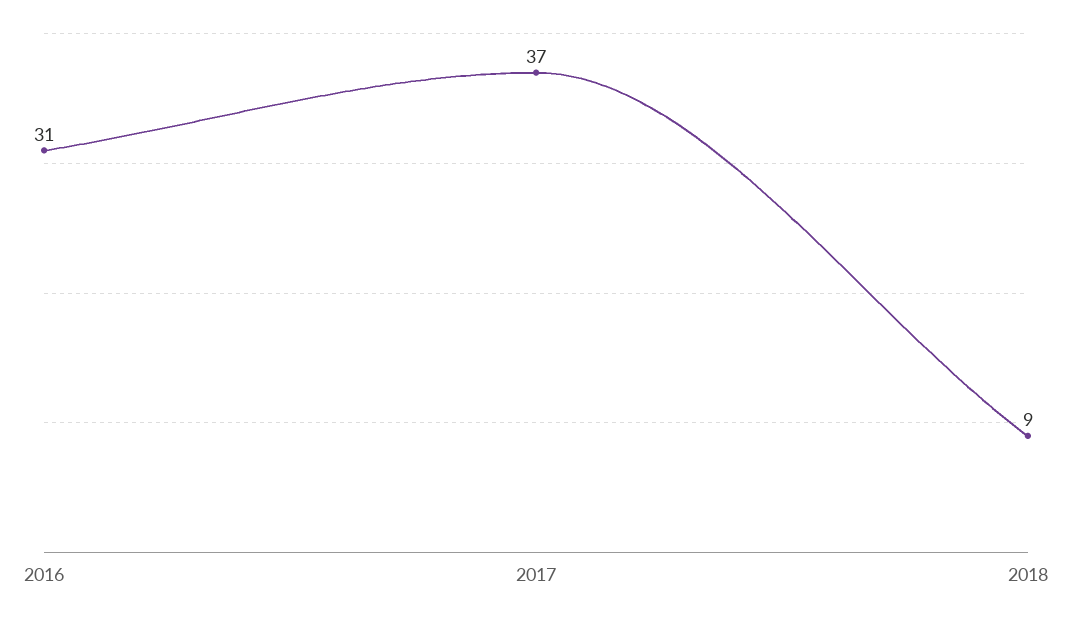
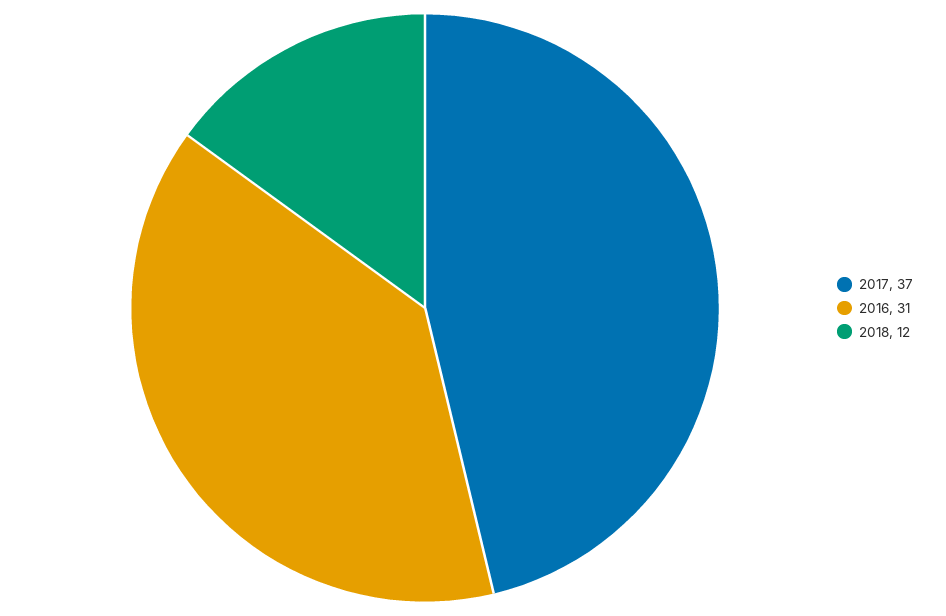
  {
    "2016": 31,
    "2017": 37,
-   "2018": 9
+   "2018": 12
  }

